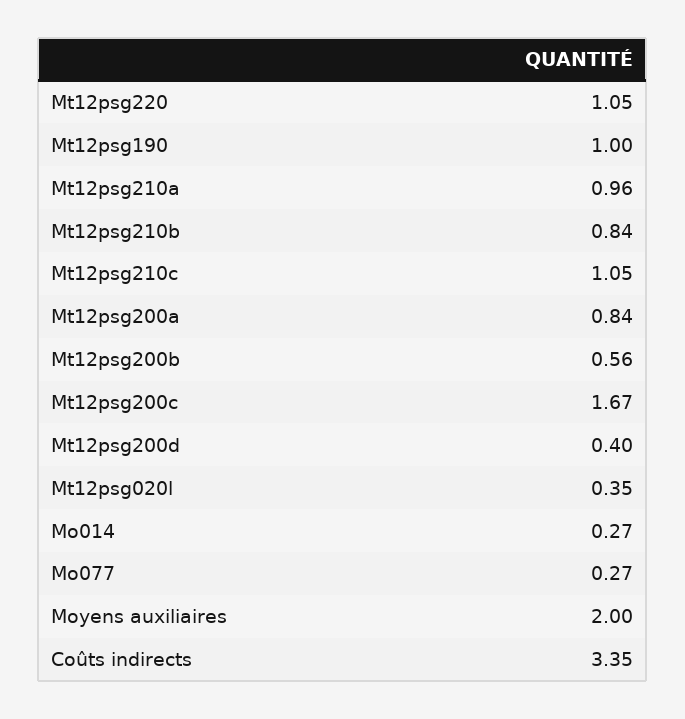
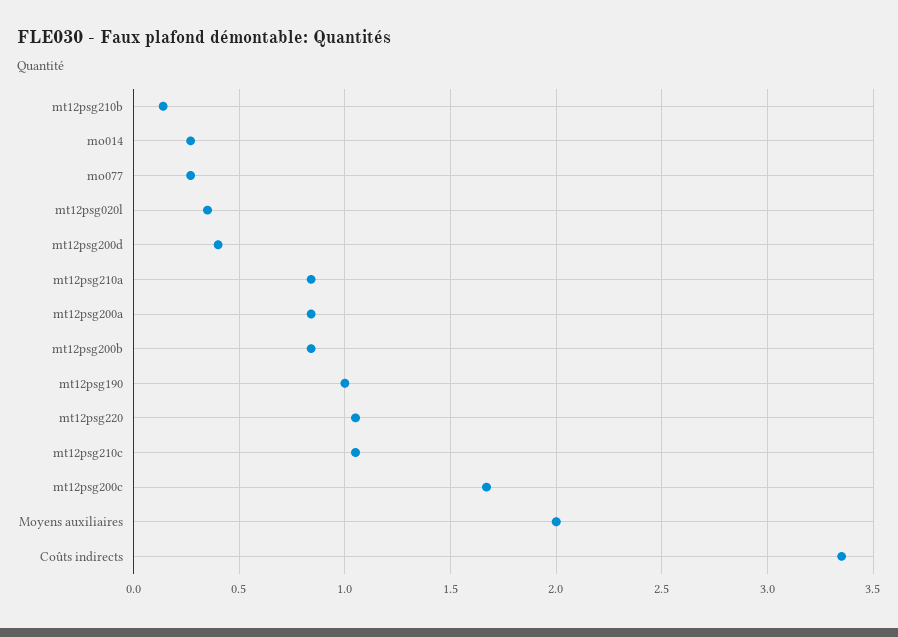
  {
    "Mt12psg220": 1.05,
    "Mt12psg190": 1,
-   "Mt12psg210a": 0.96,
+   "Mt12psg210a": 0.85,
-   "Mt12psg210b": 0.84,
+   "Mt12psg210b": 0.15,
    "Mt12psg210c": 1.05,
    "Mt12psg200a": 0.84,
-   "Mt12psg200b": 0.56,
+   "Mt12psg200b": 0.85,
    "Mt12psg200c": 1.67,
    "Mt12psg200d": 0.4,
    "Mt12psg020l": 0.35,
    "Mo014": 0.27,
    "Mo077": 0.27,
    "Moyens auxiliaires": 2,
    "Coûts indirects": 3.35
  }

